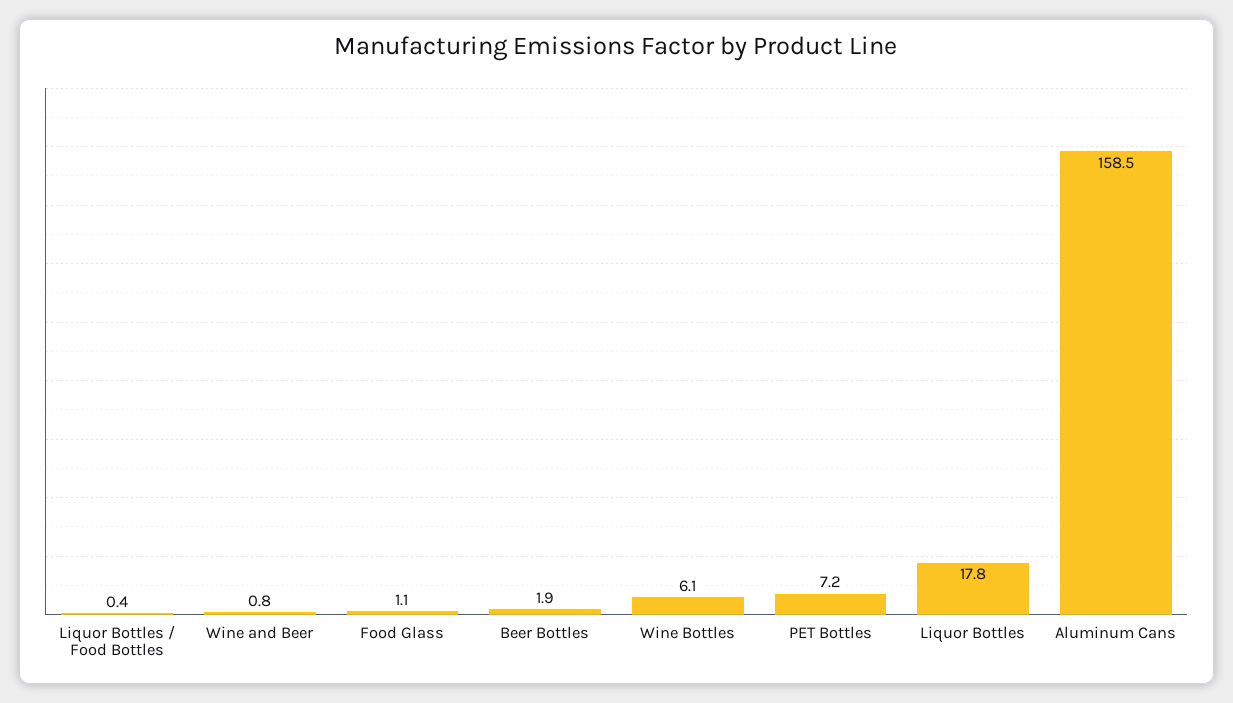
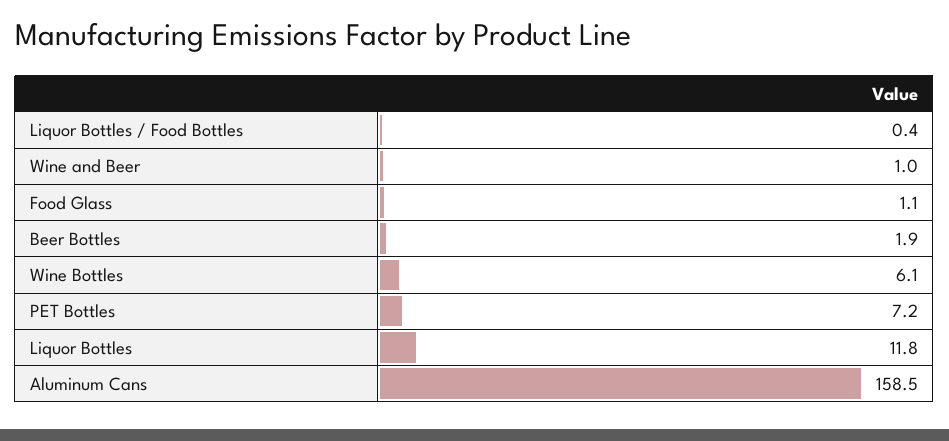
  {
    "Liquor Bottles / Food Bottles": 0.4,
-   "Wine and Beer": 0.8,
+   "Wine and Beer": 1,
    "Food Glass": 1.1,
    "Beer Bottles": 1.9,
    "Wine Bottles": 6.1,
    "PET Bottles": 7.2,
-   "Liquor Bottles": 17.8,
+   "Liquor Bottles": 11.8,
    "Aluminum Cans": 158.5
  }

